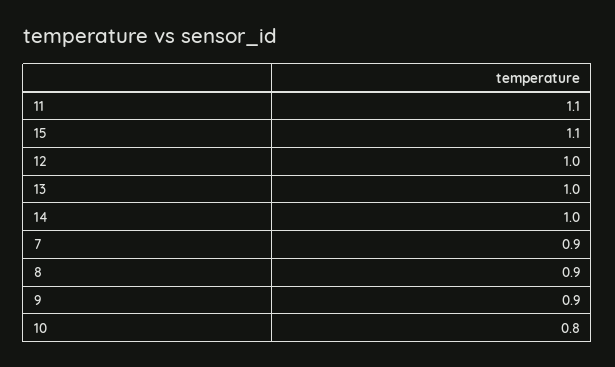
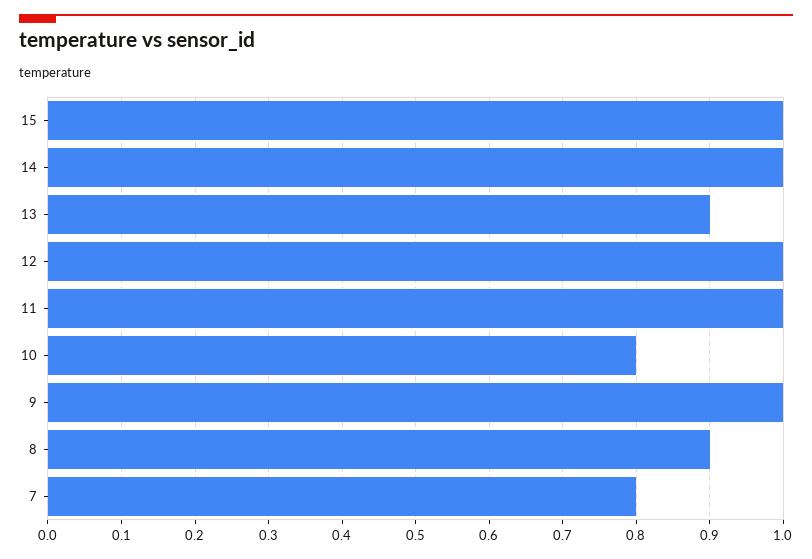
  {
-   "11": 1.1,
+   "11": 1,
-   "15": 1.1,
+   "15": 1,
    "12": 1,
-   "13": 1,
+   "13": 0.9,
    "14": 1,
-   "7": 0.9,
+   "7": 0.8,
    "8": 0.9,
-   "9": 0.9,
+   "9": 1,
    "10": 0.8
  }

